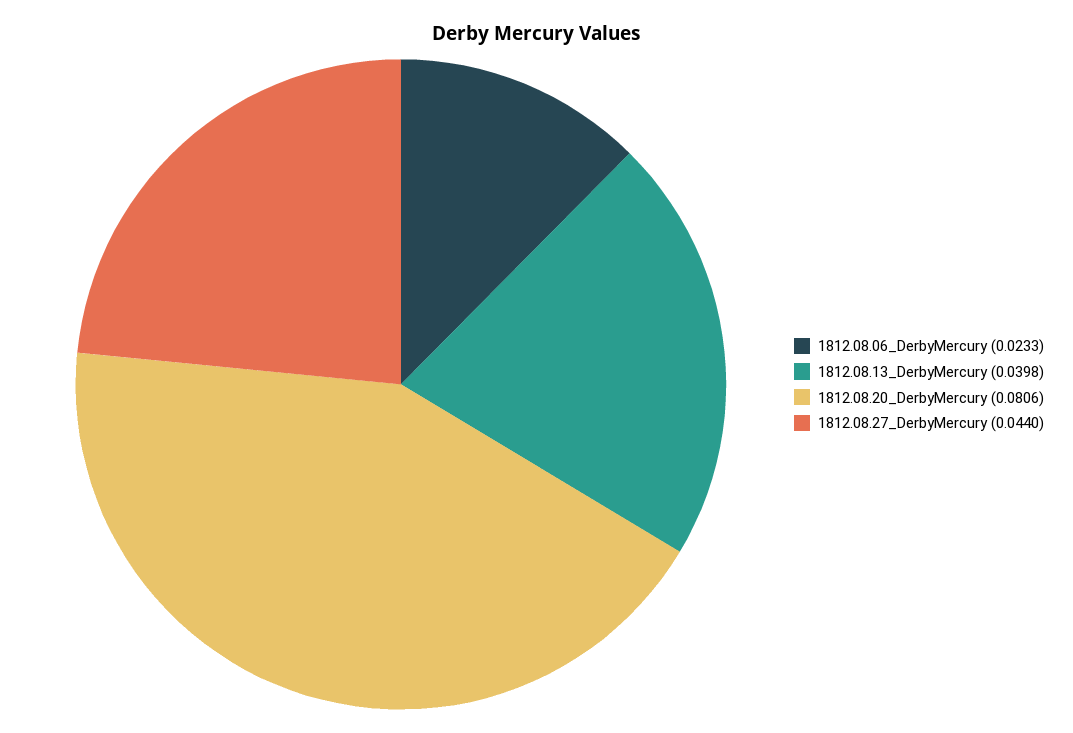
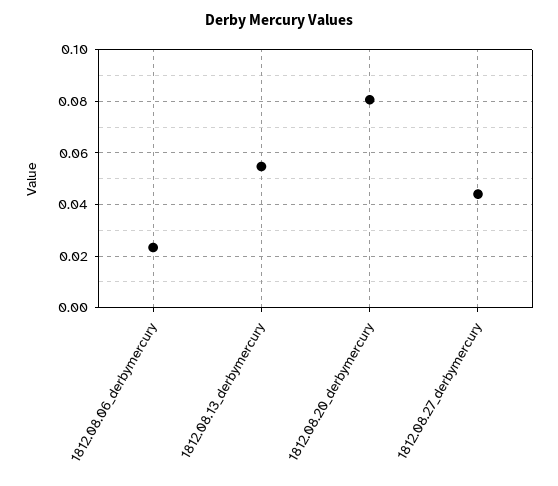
  {
    "1812.08.06_DerbyMercury": 0.0233,
-   "1812.08.13_DerbyMercury": 0.0398,
+   "1812.08.13_DerbyMercury": 0.055,
    "1812.08.20_DerbyMercury": 0.0806,
    "1812.08.27_DerbyMercury": 0.044
  }

